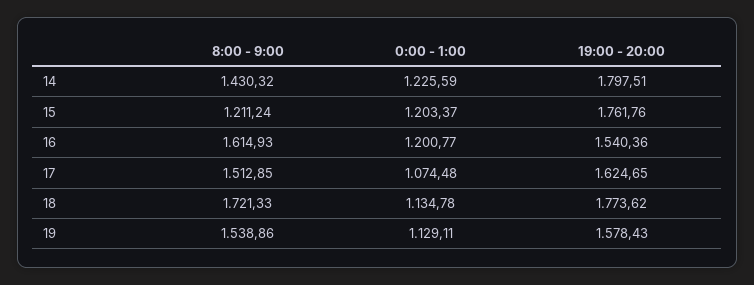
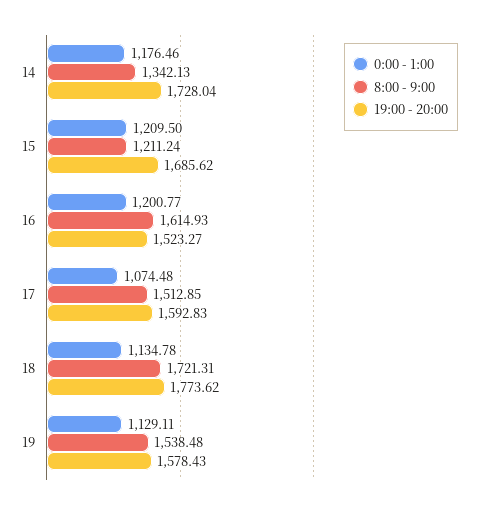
  {
    "8:00 - 9:00": {
-     "14": 1430.32,
+     "14": 1342.13,
      "15": 1211.24,
      "16": 1614.93,
      "17": 1512.85,
-     "18": 1721.33,
+     "18": 1721.31,
-     "19": 1538.86
+     "19": 1538.48
    },
    "0:00 - 1:00": {
-     "14": 1225.59,
+     "14": 1176.46,
-     "15": 1203.37,
+     "15": 1209.5,
      "16": 1200.77,
      "17": 1074.48,
      "18": 1134.78,
      "19": 1129.11
    },
    "19:00 - 20:00": {
-     "14": 1797.51,
+     "14": 1728.04,
-     "15": 1761.76,
+     "15": 1685.62,
-     "16": 1540.36,
+     "16": 1523.27,
-     "17": 1624.65,
+     "17": 1592.83,
      "18": 1773.62,
      "19": 1578.43
    }
  }

